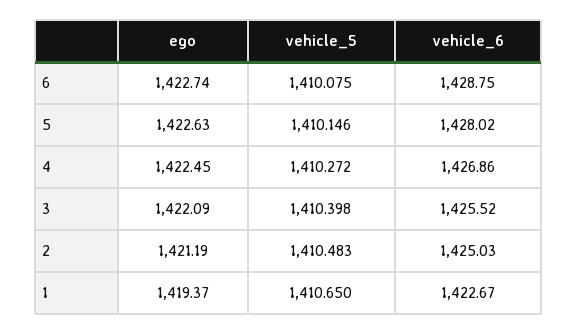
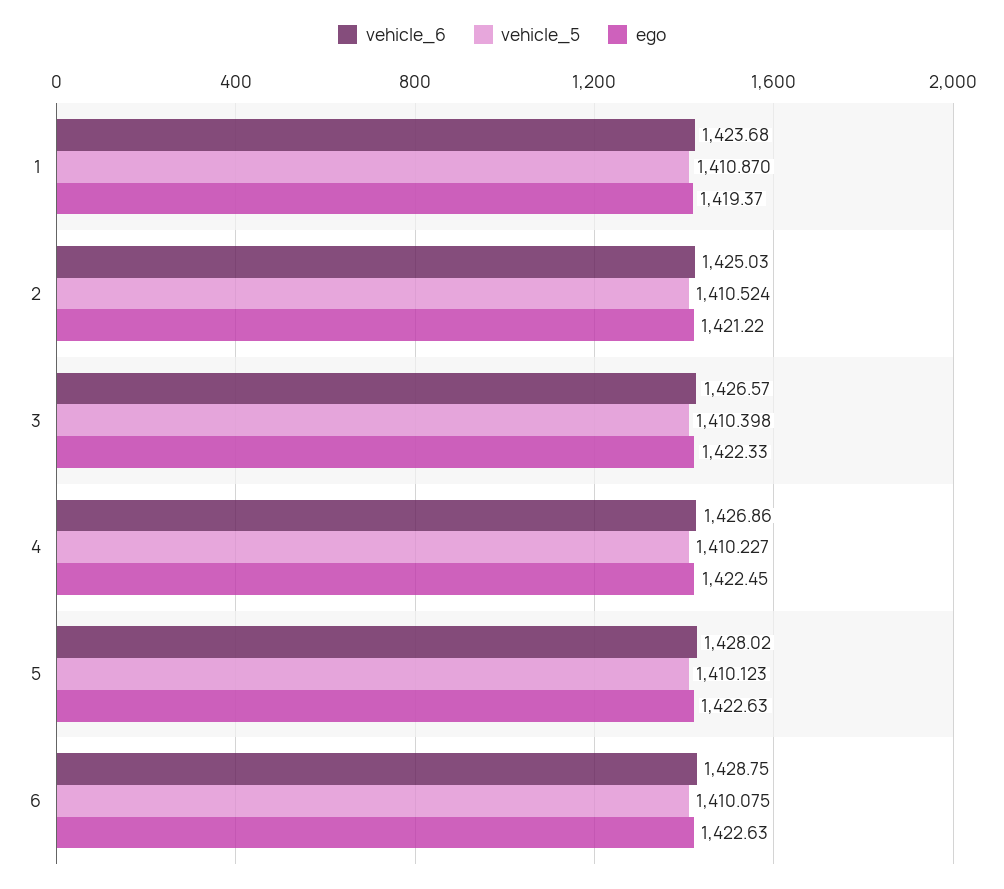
  {
    "ego": {
-     "6": 1422.74,
+     "6": 1422.63,
      "5": 1422.63,
      "4": 1422.45,
-     "3": 1422.09,
+     "3": 1422.33,
-     "2": 1421.19,
+     "2": 1421.22,
      "1": 1419.37
    },
    "vehicle_5": {
      "6": 1410.075,
-     "5": 1410.146,
+     "5": 1410.123,
-     "4": 1410.272,
+     "4": 1410.227,
      "3": 1410.398,
-     "2": 1410.483,
+     "2": 1410.524,
-     "1": 1410.65
+     "1": 1410.87
    },
    "vehicle_6": {
      "6": 1428.75,
      "5": 1428.02,
      "4": 1426.86,
-     "3": 1425.52,
+     "3": 1426.57,
      "2": 1425.03,
-     "1": 1422.67
+     "1": 1423.68
    }
  }

